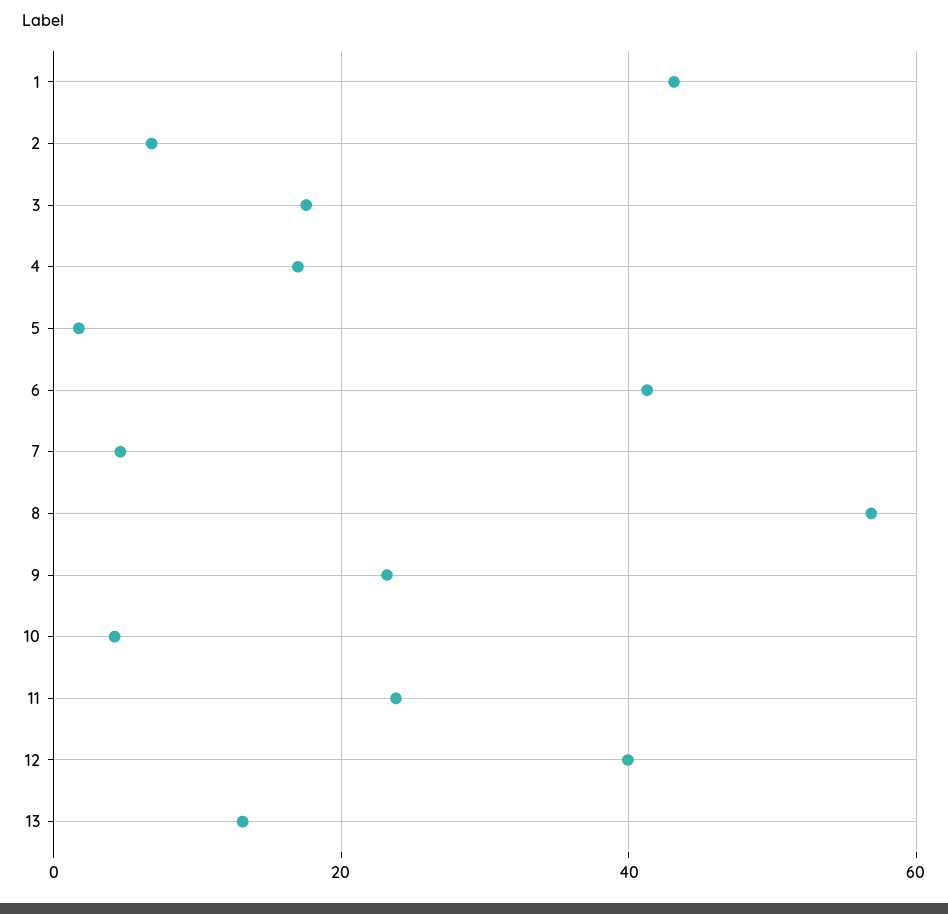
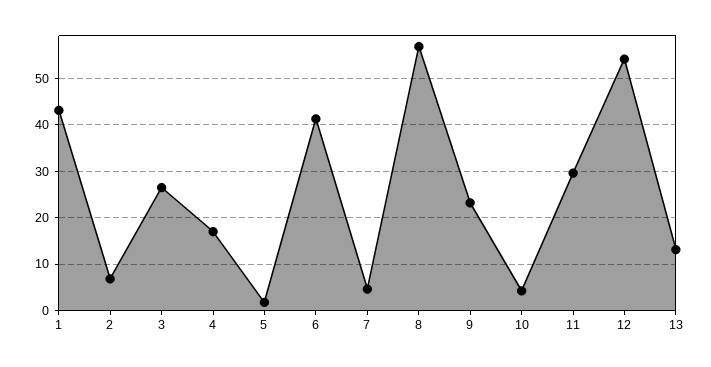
  {
    "1": 44,
    "2": 6,
-   "3": 18,
+   "3": 26,
    "4": 16,
    "5": 2,
    "6": 42,
    "7": 4,
    "8": 56,
    "9": 24,
    "10": 4,
-   "11": 24,
+   "11": 30,
-   "12": 40,
+   "12": 54,
    "13": 14
  }

